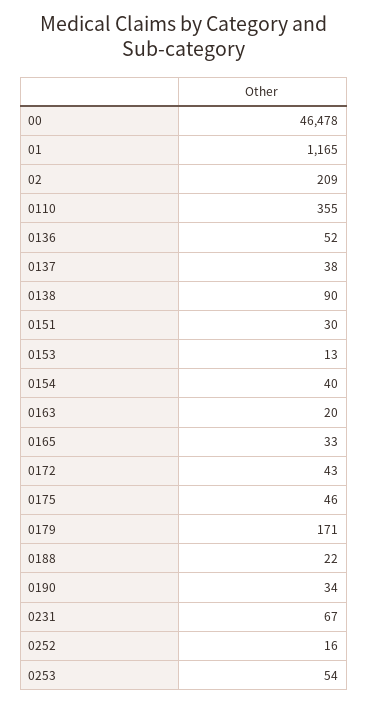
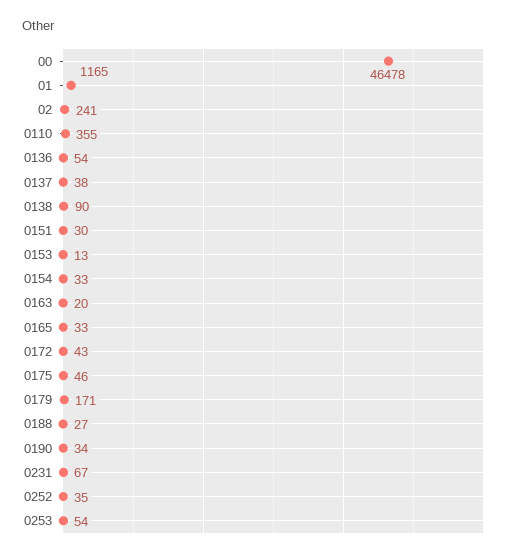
  {
    "00": 46478,
    "01": 1165,
-   "02": 209,
+   "02": 241,
    "0110": 355,
-   "0136": 52,
+   "0136": 54,
    "0137": 38,
    "0138": 90,
    "0151": 30,
    "0153": 13,
-   "0154": 40,
+   "0154": 33,
    "0163": 20,
    "0165": 33,
    "0172": 43,
    "0175": 46,
    "0179": 171,
-   "0188": 22,
+   "0188": 27,
    "0190": 34,
    "0231": 67,
-   "0252": 16,
+   "0252": 35,
    "0253": 54
  }

